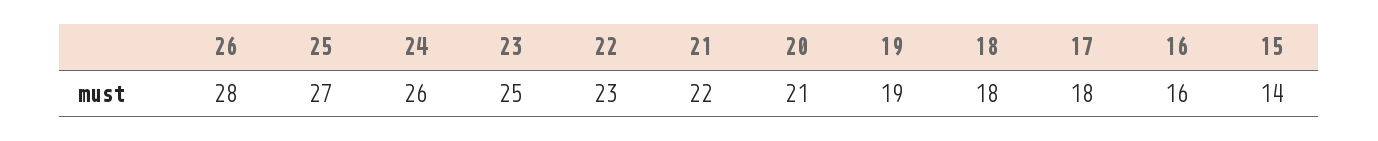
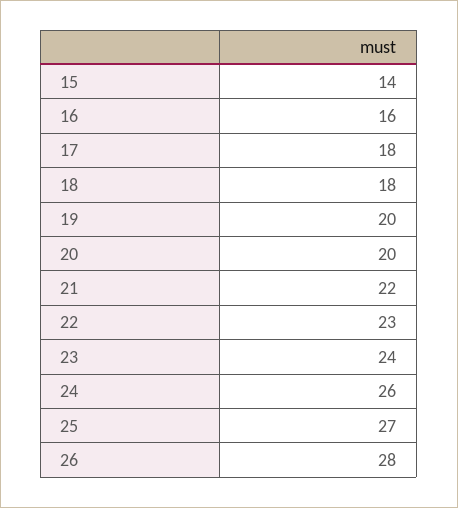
  {
    "26": 28,
    "25": 27,
    "24": 26,
-   "23": 25,
+   "23": 24,
    "22": 23,
    "21": 22,
-   "20": 21,
+   "20": 20,
-   "19": 19,
+   "19": 20,
    "18": 18,
    "17": 18,
    "16": 16,
    "15": 14
  }

